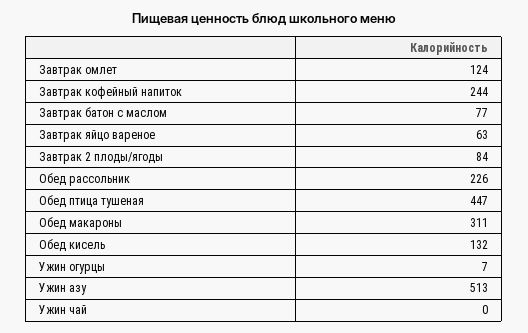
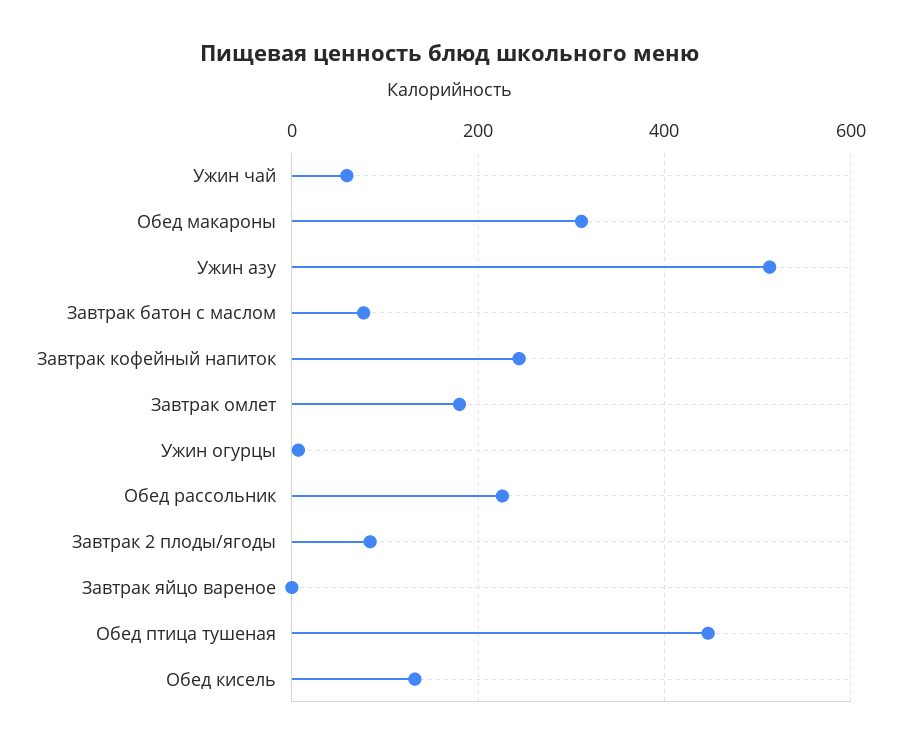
  {
-   "Завтрак омлет": 124,
+   "Завтрак омлет": 180,
    "Завтрак кофейный напиток": 244,
    "Завтрак батон с маслом": 77,
-   "Завтрак яйцо вареное": 63,
+   "Завтрак яйцо вареное": 0,
    "Завтрак 2 плоды/ягоды": 84,
    "Обед рассольник": 226,
    "Обед птица тушеная": 447,
    "Обед макароны": 311,
    "Обед кисель": 132,
    "Ужин огурцы": 7,
    "Ужин азу": 513,
-   "Ужин чай": 0
+   "Ужин чай": 60
  }

